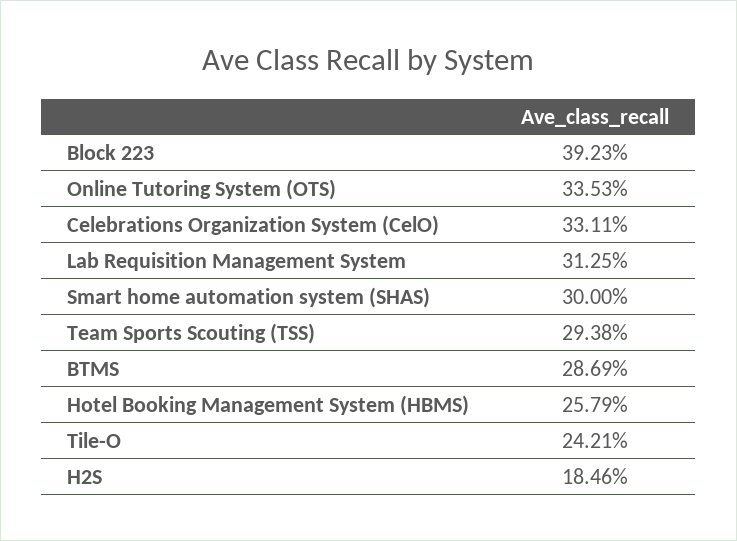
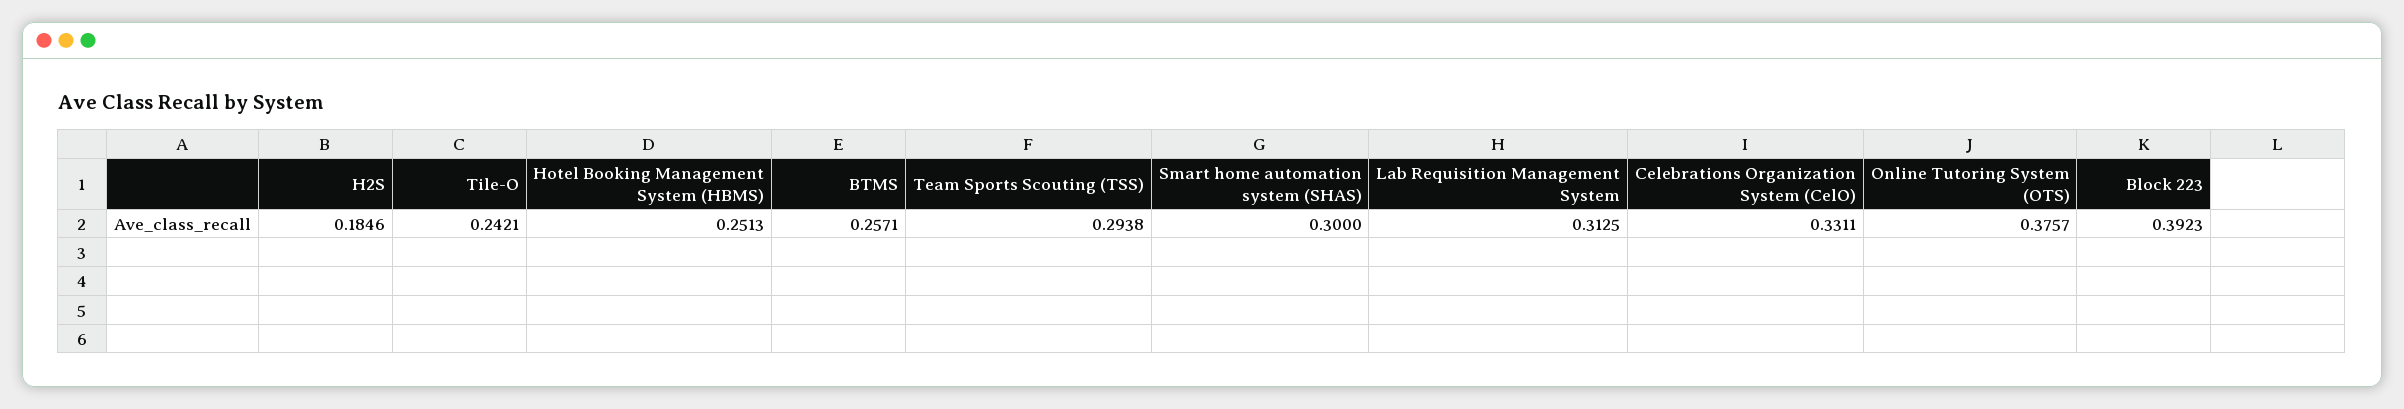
  {
    "Block 223": 0.3923,
-   "Online Tutoring System (OTS)": 0.3353,
+   "Online Tutoring System (OTS)": 0.3757,
    "Celebrations Organization System (CelO)": 0.3311,
    "Lab Requisition Management System": 0.3125,
    "Smart home automation system (SHAS)": 0.3,
    "Team Sports Scouting (TSS)": 0.2938,
-   "BTMS": 0.2869,
+   "BTMS": 0.2571,
-   "Hotel Booking Management System (HBMS)": 0.2579,
+   "Hotel Booking Management System (HBMS)": 0.2513,
    "Tile-O": 0.2421,
    "H2S": 0.1846
  }

